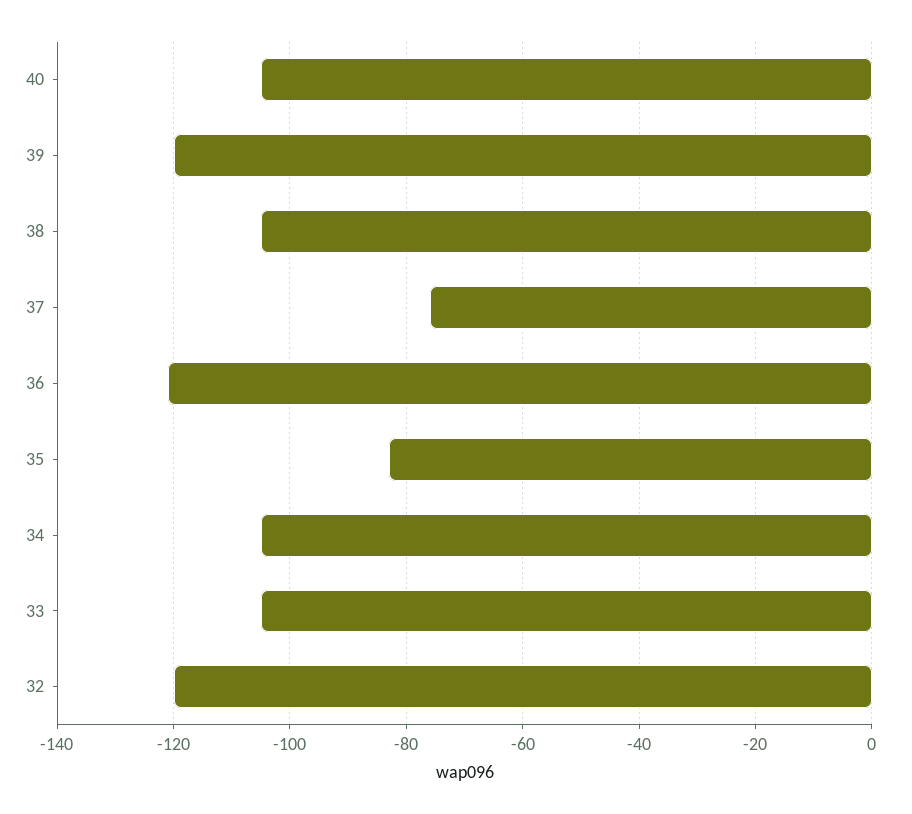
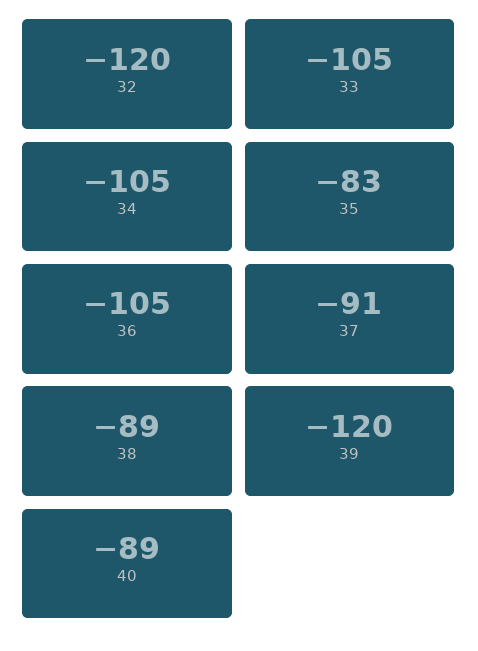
  {
-   "40": -105,
+   "40": -89,
    "39": -120,
-   "38": -105,
+   "38": -89,
-   "37": -75,
+   "37": -91,
-   "36": -120,
+   "36": -105,
    "35": -83,
    "34": -105,
    "33": -105,
    "32": -120
  }

